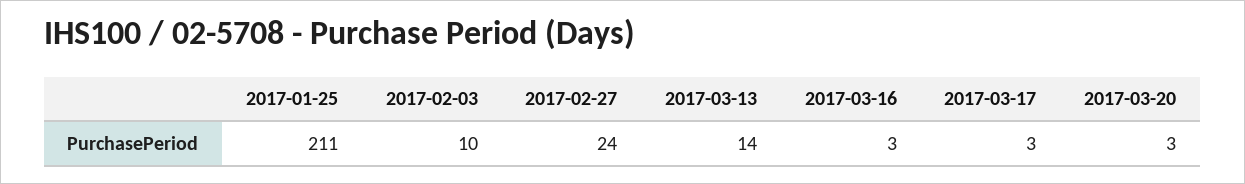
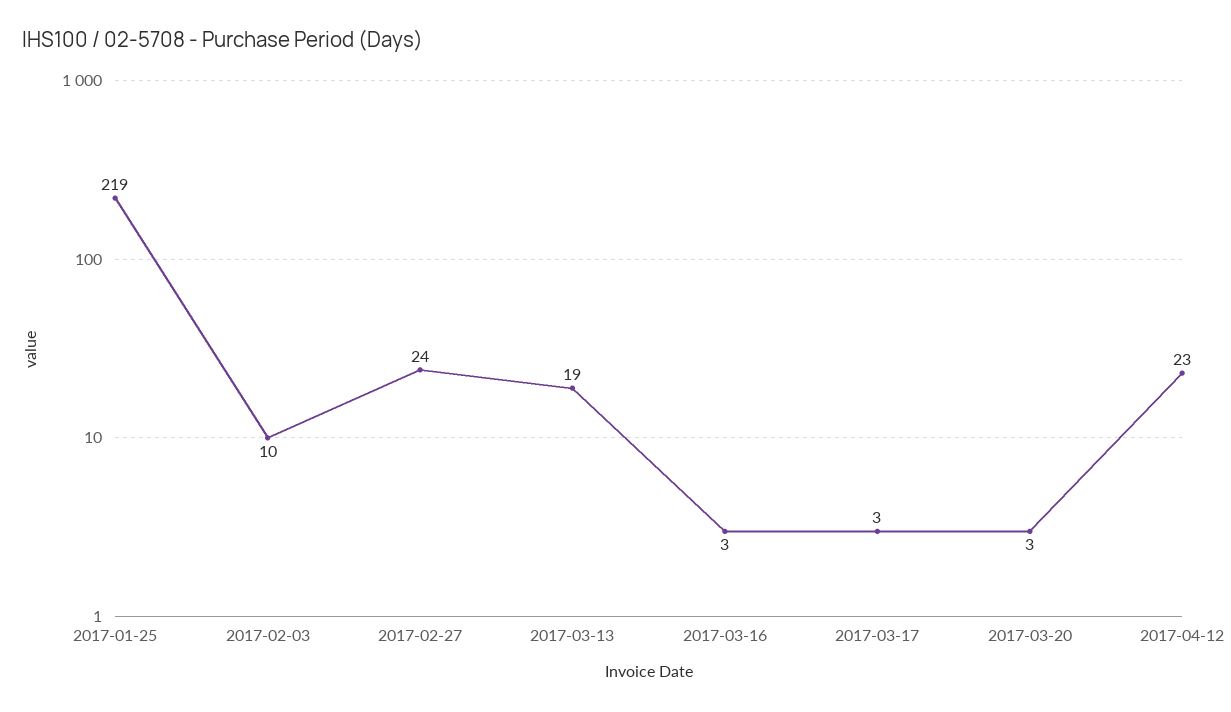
  {
-   "2017-01-25": 211,
+   "2017-01-25": 219,
    "2017-02-03": 10,
    "2017-02-27": 24,
-   "2017-03-13": 14,
+   "2017-03-13": 19,
    "2017-03-16": 3,
    "2017-03-17": 3,
-   "2017-03-20": 3
+   "2017-03-20": 3,
+   "2017-04-12": 23
  }

